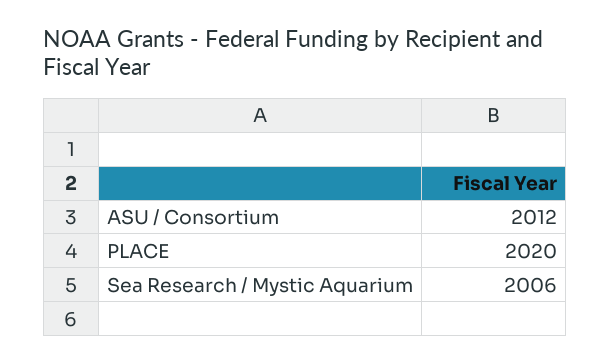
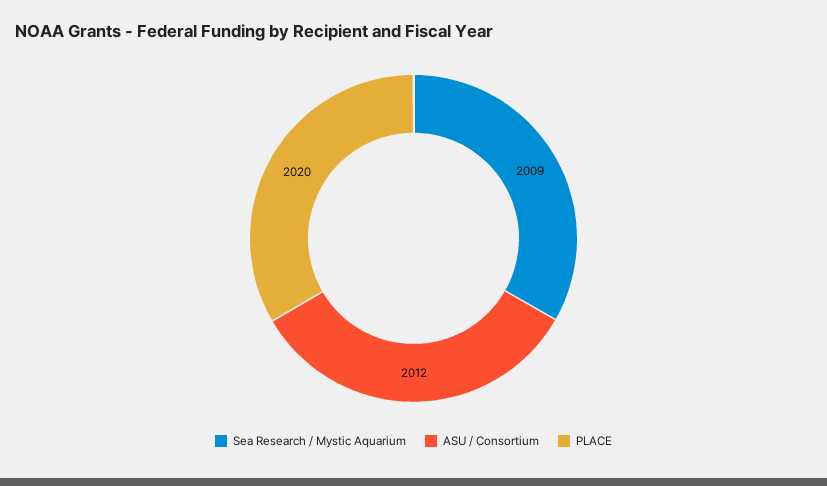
  {
    "ASU / Consortium": 2012,
    "PLACE": 2020,
-   "Sea Research / Mystic Aquarium": 2006
+   "Sea Research / Mystic Aquarium": 2009
  }

